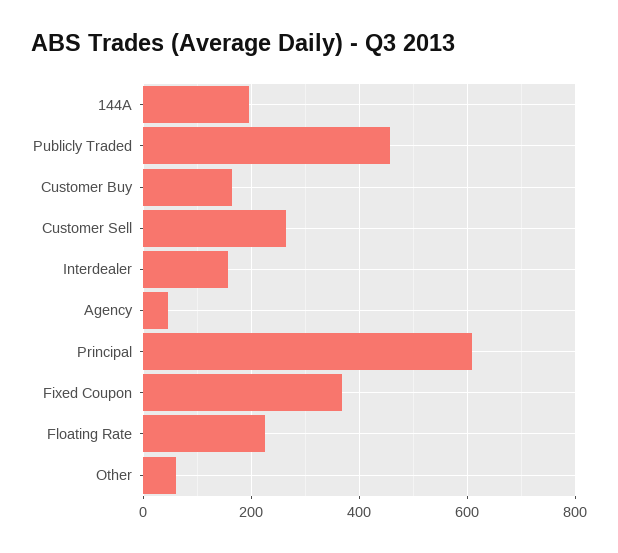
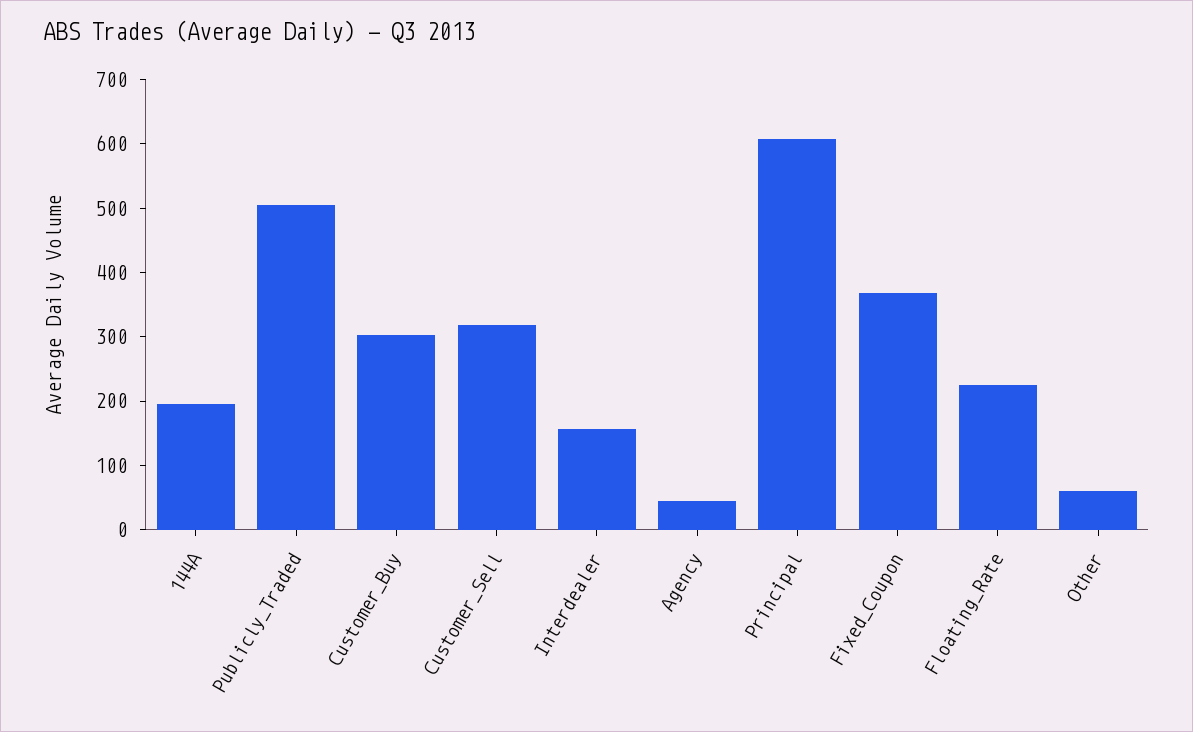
  {
    "144A": 200,
-   "Publicly Traded": 460,
+   "Publicly Traded": 500,
-   "Customer Buy": 160,
+   "Customer Buy": 300,
-   "Customer Sell": 260,
+   "Customer Sell": 320,
    "Interdealer": 160,
    "Agency": 40,
    "Principal": 600,
    "Fixed Coupon": 360,
    "Floating Rate": 220,
    "Other": 60
  }

